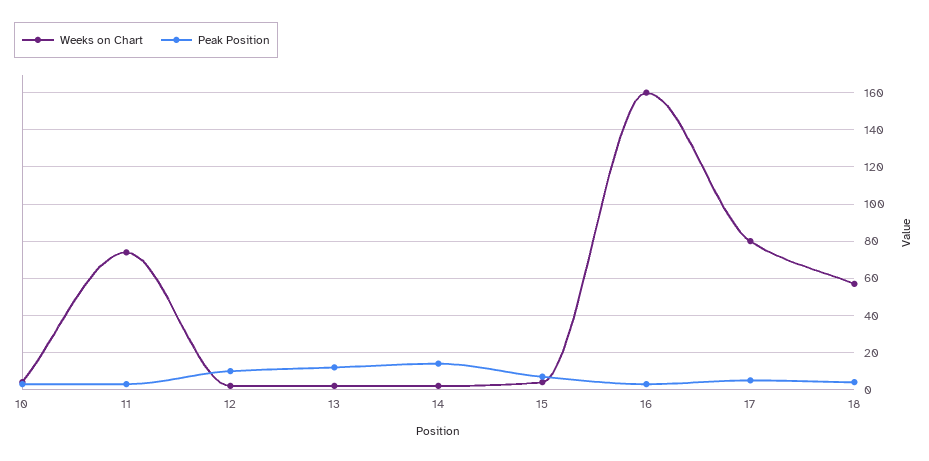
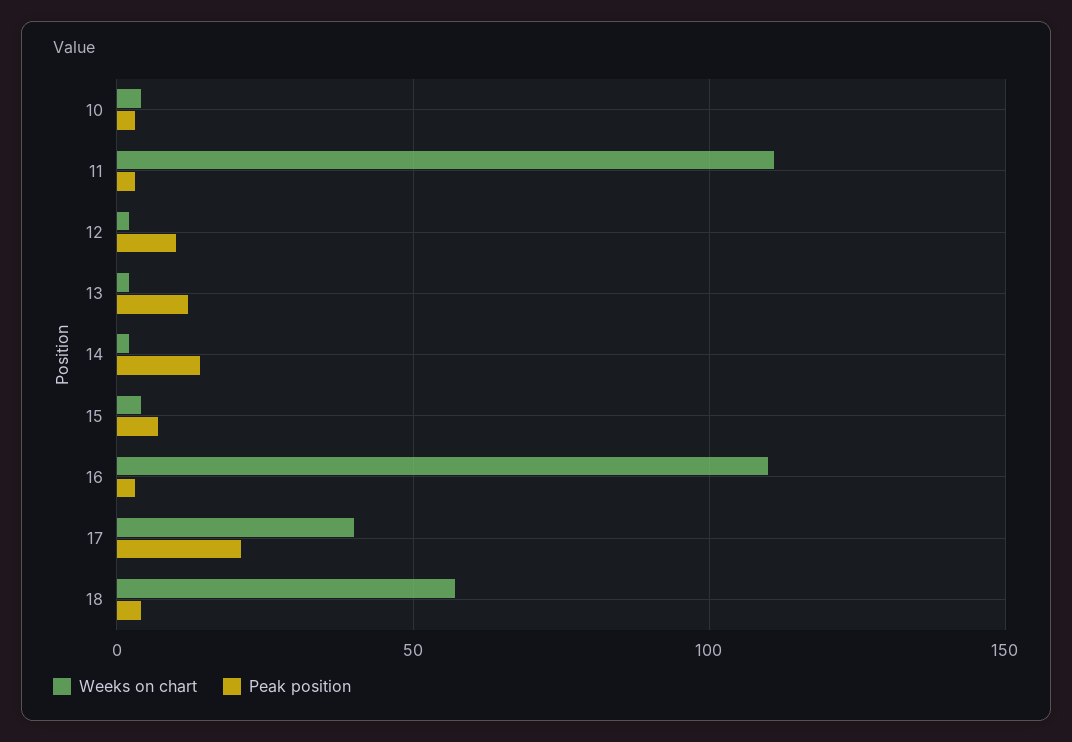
  {
    "Weeks on Chart": {
      "10": 5,
-     "11": 75,
+     "11": 110,
      "12": 0,
      "13": 0,
      "14": 0,
      "15": 5,
-     "16": 160,
+     "16": 110,
-     "17": 80,
+     "17": 40,
      "18": 55
    },
    "Peak Position": {
      "10": 5,
      "11": 5,
      "12": 10,
      "13": 10,
      "14": 15,
      "15": 5,
      "16": 5,
-     "17": 5,
+     "17": 20,
      "18": 5
    }
  }

